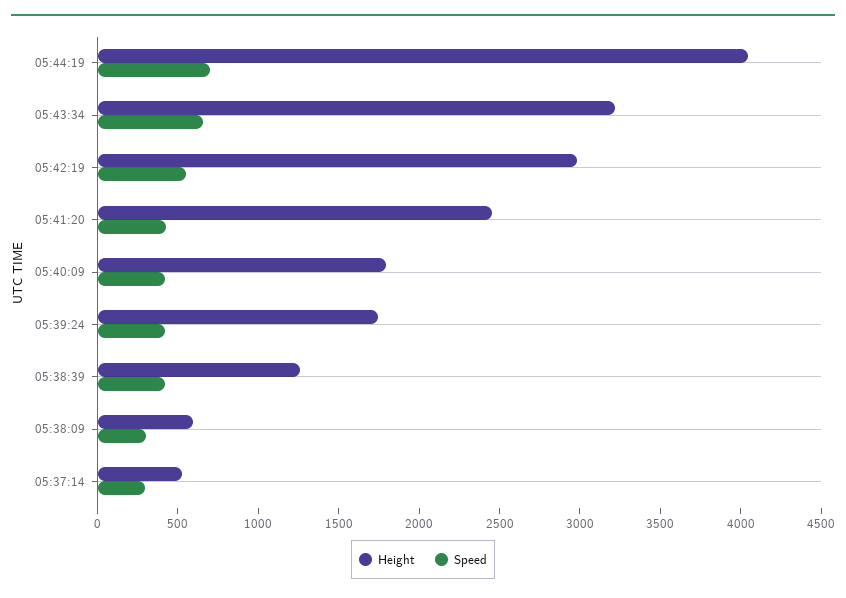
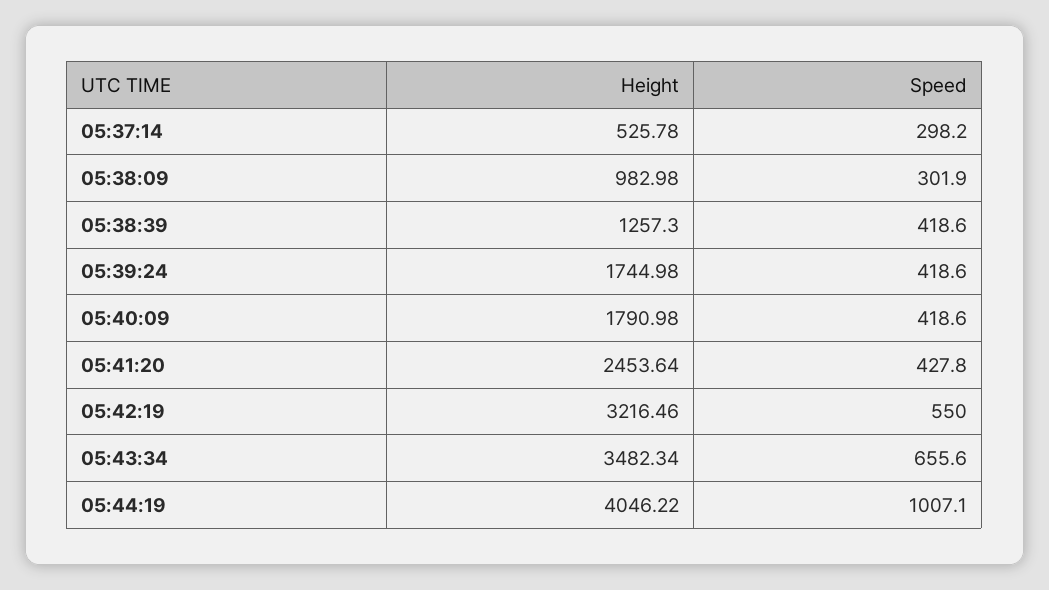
  {
    "Height": {
      "05:44:19": 4046.22,
-     "05:43:34": 3200,
+     "05:43:34": 3482.34,
-     "05:42:19": 3000,
+     "05:42:19": 3216.46,
      "05:41:20": 2453.64,
      "05:40:09": 1790.98,
      "05:39:24": 1744.98,
      "05:38:39": 1257.3,
-     "05:38:09": 600,
+     "05:38:09": 982.98,
      "05:37:14": 525.78
    },
    "Speed": {
-     "05:44:19": 700,
+     "05:44:19": 1007.1,
      "05:43:34": 655.6,
      "05:42:19": 550,
      "05:41:20": 427.8,
      "05:40:09": 418.6,
      "05:39:24": 418.6,
      "05:38:39": 418.6,
      "05:38:09": 301.9,
      "05:37:14": 298.2
    }
  }

